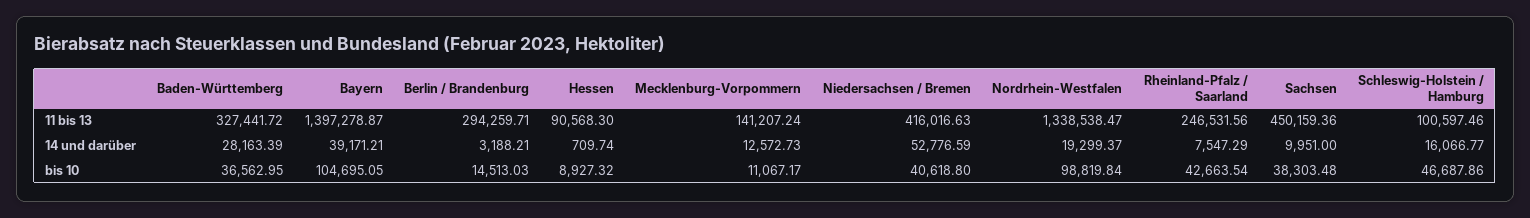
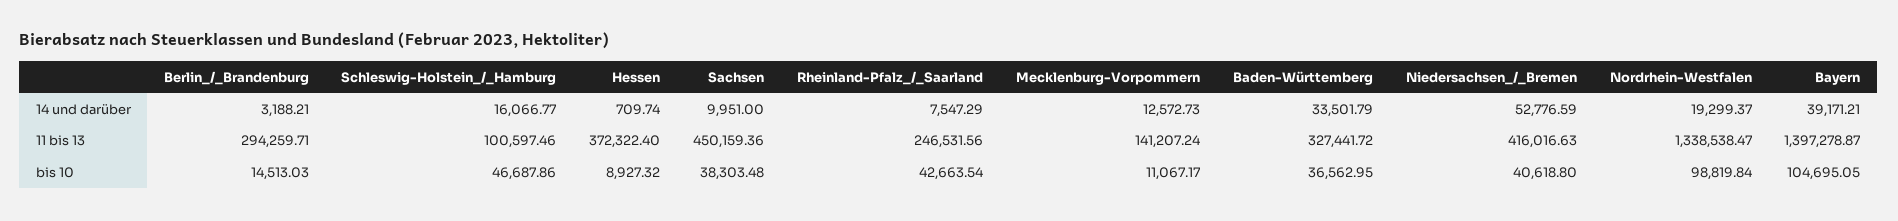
  {
    "Baden-Württemberg": {
      "11 bis 13": 327441.72,
-     "14 und darüber": 28163.39,
+     "14 und darüber": 33501.79,
      "bis 10": 36562.95
    },
    "Bayern": {
      "11 bis 13": 1397278.87,
      "14 und darüber": 39171.21,
      "bis 10": 104695.05
    },
    "Berlin / Brandenburg": {
      "11 bis 13": 294259.71,
      "14 und darüber": 3188.21,
      "bis 10": 14513.03
    },
    "Hessen": {
-     "11 bis 13": 90568.3,
+     "11 bis 13": 372322.4,
      "14 und darüber": 709.74,
      "bis 10": 8927.32
    },
    "Mecklenburg-Vorpommern": {
      "11 bis 13": 141207.24,
      "14 und darüber": 12572.73,
      "bis 10": 11067.17
    },
    "Niedersachsen / Bremen": {
      "11 bis 13": 416016.63,
      "14 und darüber": 52776.59,
      "bis 10": 40618.8
    },
    "Nordrhein-Westfalen": {
      "11 bis 13": 1338538.47,
      "14 und darüber": 19299.37,
      "bis 10": 98819.84
    },
    "Rheinland-Pfalz / Saarland": {
      "11 bis 13": 246531.56,
      "14 und darüber": 7547.29,
      "bis 10": 42663.54
    },
    "Sachsen": {
      "11 bis 13": 450159.36,
      "14 und darüber": 9951,
      "bis 10": 38303.48
    },
    "Schleswig-Holstein / Hamburg": {
      "11 bis 13": 100597.46,
      "14 und darüber": 16066.77,
      "bis 10": 46687.86
    }
  }

